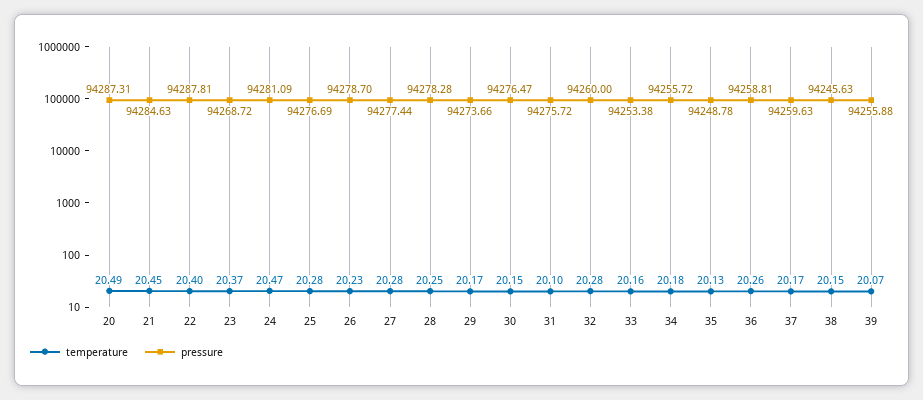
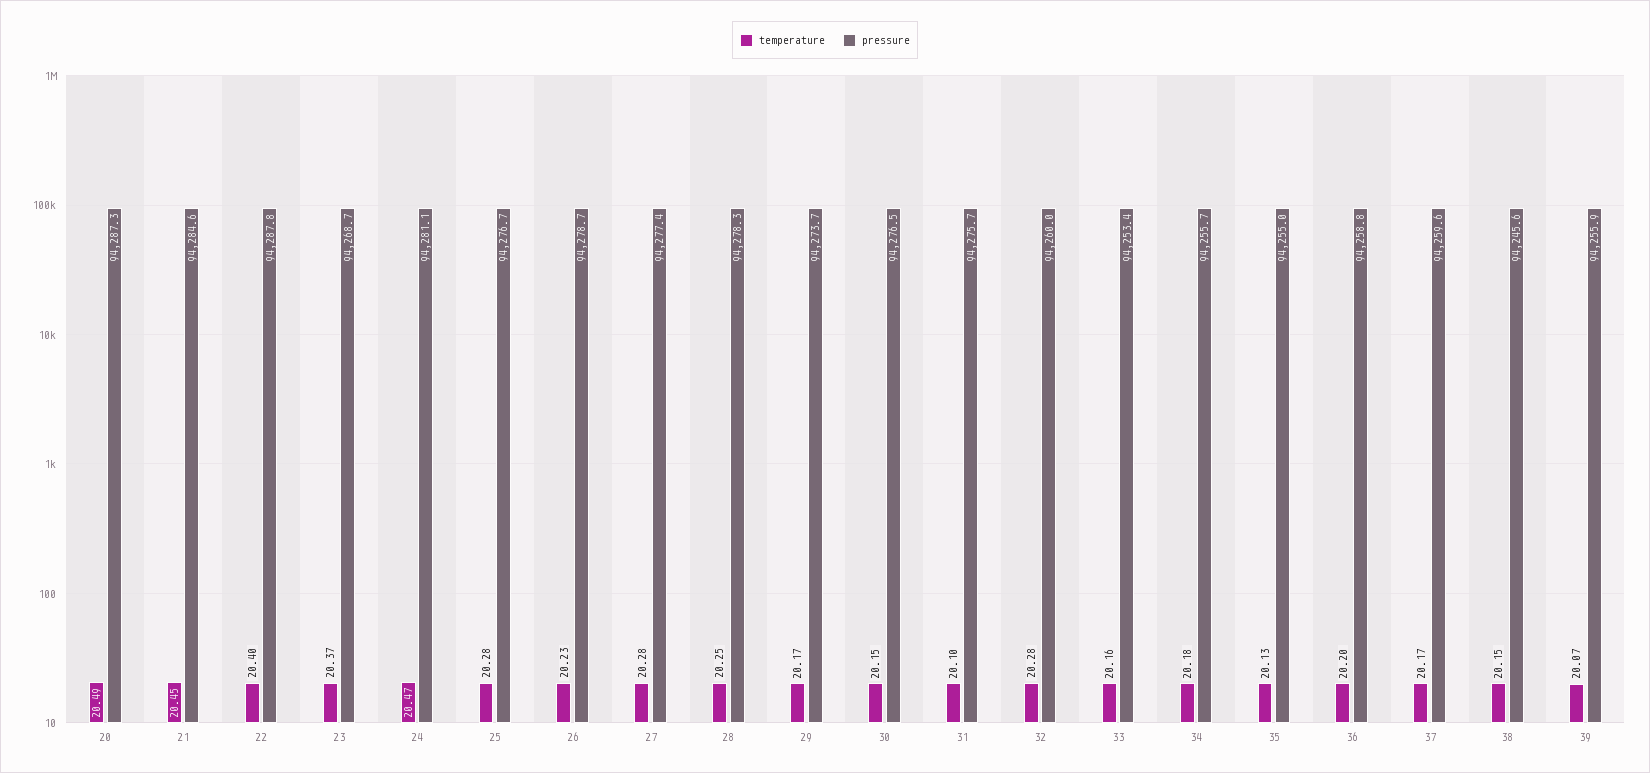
  {
    "temperature": {
      "20": 20.49,
      "21": 20.45,
      "22": 20.4,
      "23": 20.37,
      "24": 20.47,
      "25": 20.28,
      "26": 20.23,
      "27": 20.28,
      "28": 20.25,
      "29": 20.17,
      "30": 20.15,
      "31": 20.1,
      "32": 20.28,
      "33": 20.16,
      "34": 20.18,
      "35": 20.13,
-     "36": 20.26,
+     "36": 20.2,
      "37": 20.17,
      "38": 20.15,
      "39": 20.07
    },
    "pressure": {
      "20": 94287.31,
      "21": 94284.63,
      "22": 94287.81,
      "23": 94268.72,
      "24": 94281.09,
      "25": 94276.69,
      "26": 94278.7,
      "27": 94277.44,
      "28": 94278.28,
      "29": 94273.66,
      "30": 94276.47,
      "31": 94275.72,
      "32": 94260,
      "33": 94253.38,
      "34": 94255.72,
-     "35": 94248.78,
+     "35": 94255,
      "36": 94258.81,
      "37": 94259.63,
      "38": 94245.63,
      "39": 94255.88
    }
  }

